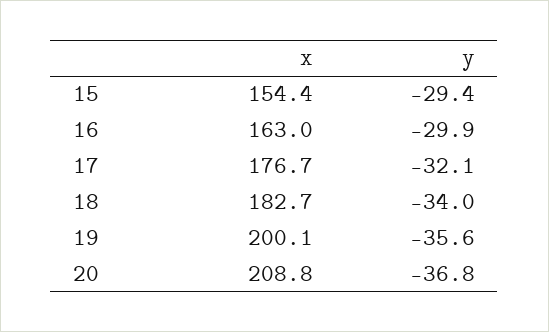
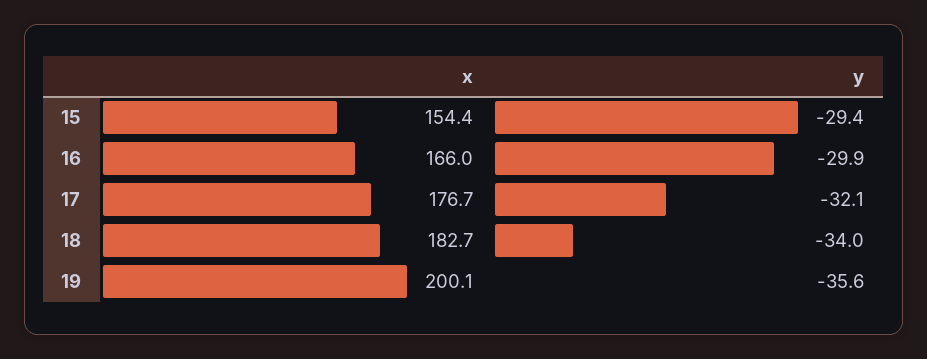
  {
    "x": {
      "15": 154.4,
-     "16": 163,
+     "16": 166,
      "17": 176.7,
      "18": 182.7,
-     "19": 200.1,
+     "19": 200.1
-     "20": 208.8
    },
    "y": {
      "15": -29.4,
      "16": -29.9,
      "17": -32.1,
      "18": -34,
-     "19": -35.6,
+     "19": -35.6
-     "20": -36.8
    }
  }

